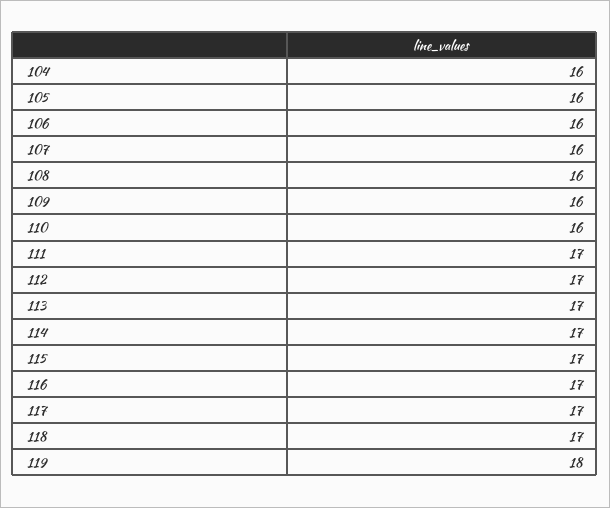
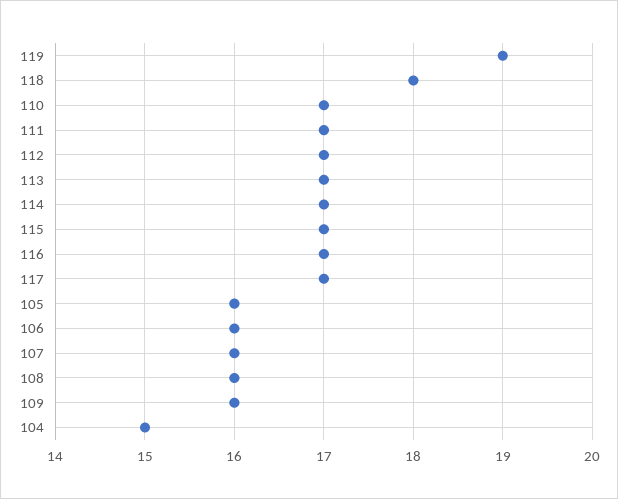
  {
-   "104": 16,
+   "104": 15,
    "105": 16,
    "106": 16,
    "107": 16,
    "108": 16,
    "109": 16,
-   "110": 16,
+   "110": 17,
    "111": 17,
    "112": 17,
    "113": 17,
    "114": 17,
    "115": 17,
    "116": 17,
    "117": 17,
-   "118": 17,
+   "118": 18,
-   "119": 18
+   "119": 19
  }

